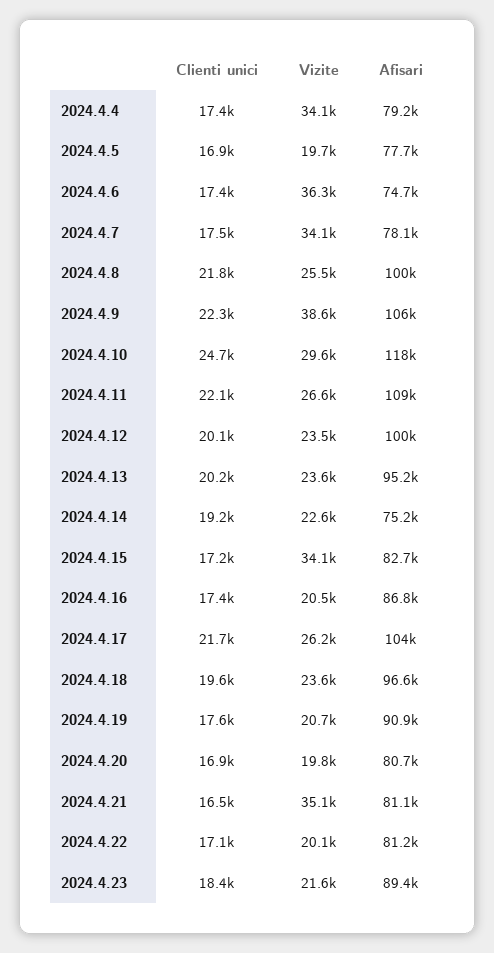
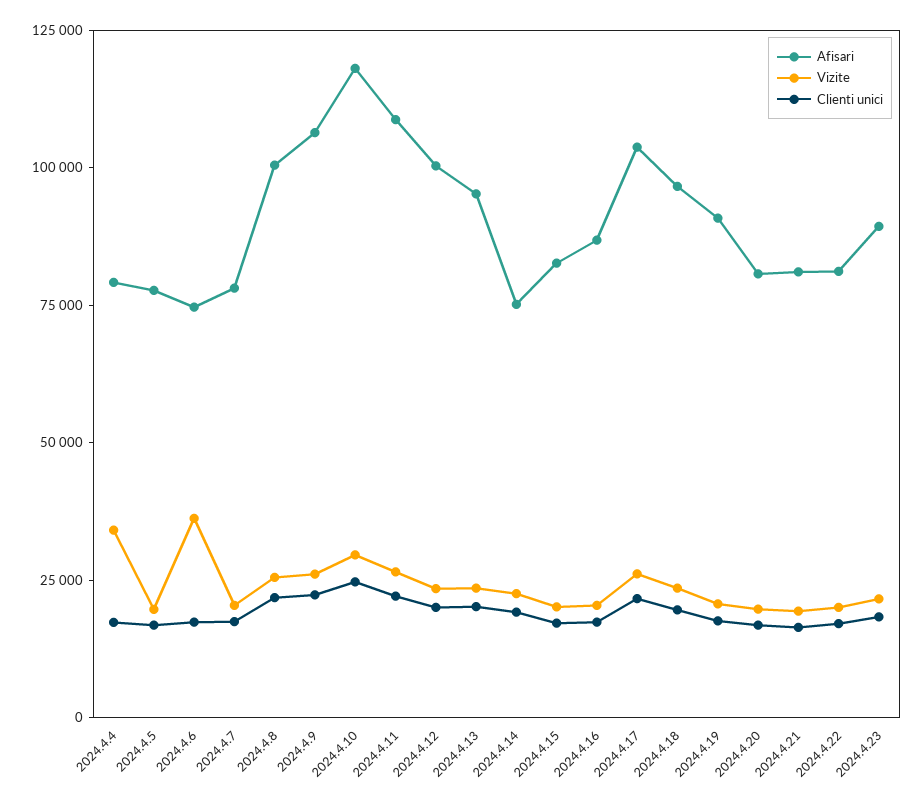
  {
    "Clienti unici": {
      "2024.4.4": 17400,
      "2024.4.5": 16900,
      "2024.4.6": 17400,
      "2024.4.7": 17500,
      "2024.4.8": 21800,
      "2024.4.9": 22300,
      "2024.4.10": 24700,
      "2024.4.11": 22100,
      "2024.4.12": 20100,
      "2024.4.13": 20200,
      "2024.4.14": 19200,
      "2024.4.15": 17200,
      "2024.4.16": 17400,
      "2024.4.17": 21700,
      "2024.4.18": 19600,
      "2024.4.19": 17600,
      "2024.4.20": 16900,
      "2024.4.21": 16500,
      "2024.4.22": 17100,
      "2024.4.23": 18400
    },
    "Vizite": {
      "2024.4.4": 34100,
      "2024.4.5": 19700,
      "2024.4.6": 36300,
-     "2024.4.7": 34100,
+     "2024.4.7": 20000,
      "2024.4.8": 25500,
-     "2024.4.9": 38600,
+     "2024.4.9": 25000,
      "2024.4.10": 29600,
      "2024.4.11": 26600,
      "2024.4.12": 23500,
      "2024.4.13": 23600,
      "2024.4.14": 22600,
-     "2024.4.15": 34100,
+     "2024.4.15": 20000,
      "2024.4.16": 20500,
      "2024.4.17": 26200,
      "2024.4.18": 23600,
      "2024.4.19": 20700,
      "2024.4.20": 19800,
-     "2024.4.21": 35100,
+     "2024.4.21": 20000,
      "2024.4.22": 20100,
      "2024.4.23": 21600
    },
    "Afisari": {
      "2024.4.4": 79200,
      "2024.4.5": 77700,
      "2024.4.6": 74700,
      "2024.4.7": 78100,
      "2024.4.8": 100000,
      "2024.4.9": 106000,
      "2024.4.10": 118000,
      "2024.4.11": 109000,
      "2024.4.12": 100000,
      "2024.4.13": 95200,
      "2024.4.14": 75200,
      "2024.4.15": 82700,
      "2024.4.16": 86800,
      "2024.4.17": 104000,
      "2024.4.18": 96600,
      "2024.4.19": 90900,
      "2024.4.20": 80700,
      "2024.4.21": 81100,
      "2024.4.22": 81200,
      "2024.4.23": 89400
    }
  }

